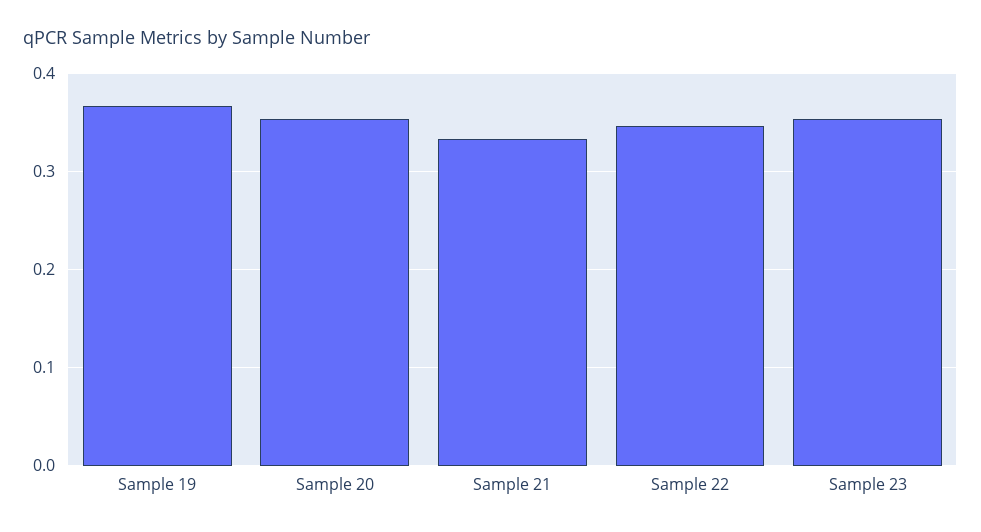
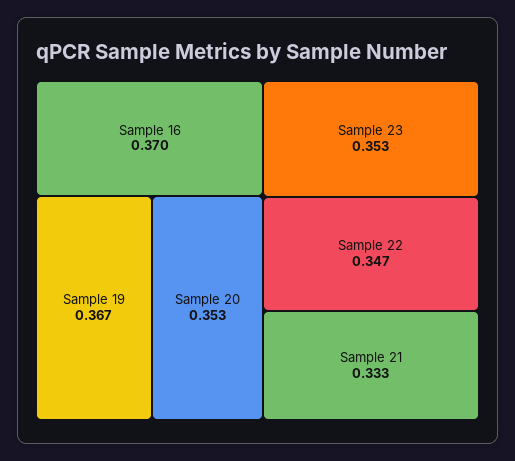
  {
    "Sample 19": 0.367,
    "Sample 20": 0.353,
    "Sample 21": 0.333,
    "Sample 22": 0.347,
-   "Sample 23": 0.353
+   "Sample 23": 0.353,
+   "Sample 16": 0.37
  }

